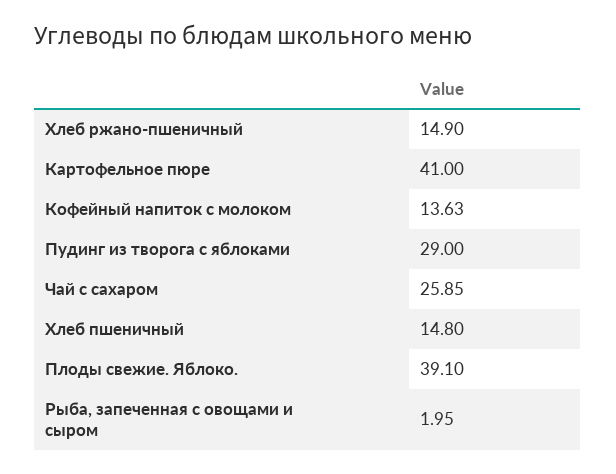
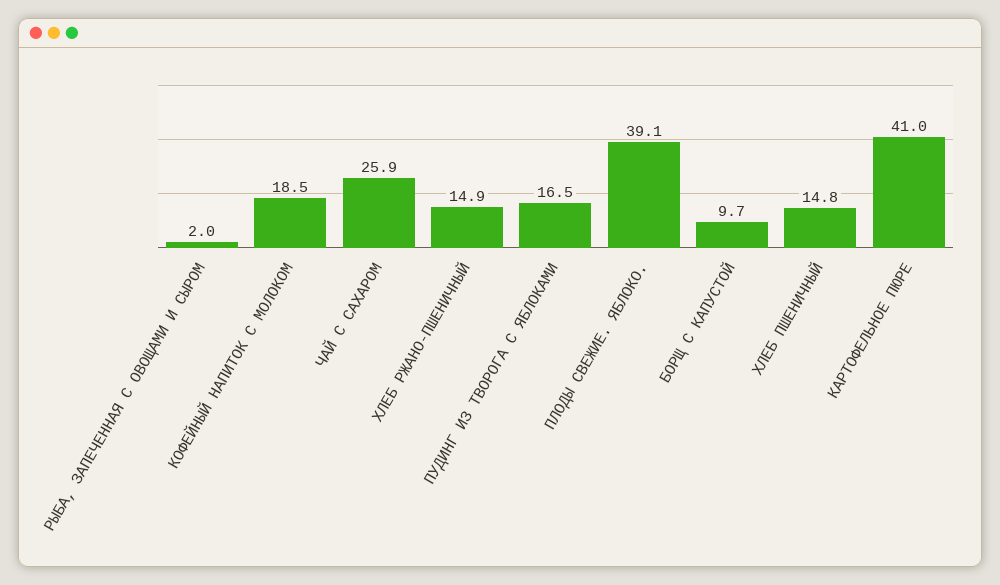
  {
    "Хлеб ржано-пшеничный": 14.9,
    "Картофельное пюре": 41,
-   "Кофейный напиток с молоком": 13.63,
+   "Кофейный напиток с молоком": 18.5,
-   "Пудинг из творога с яблоками": 29,
+   "Пудинг из творога с яблоками": 16.5,
    "Чай с сахаром": 25.85,
    "Хлеб пшеничный": 14.8,
    "Плоды свежие. Яблоко.": 39.1,
-   "Рыба, запеченная с овощами и сыром": 1.95
+   "Рыба, запеченная с овощами и сыром": 1.95,
+   "БОРЩ С КАПУСТОЙ": 9.7
  }

